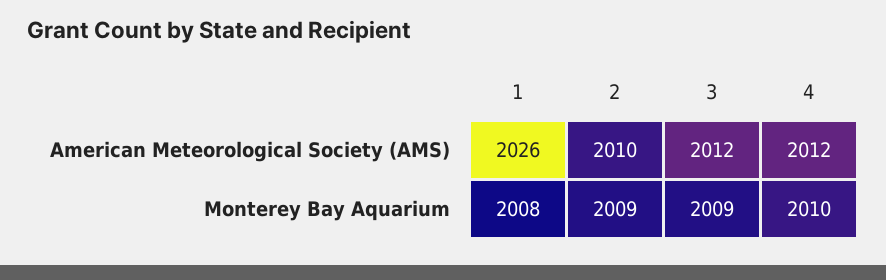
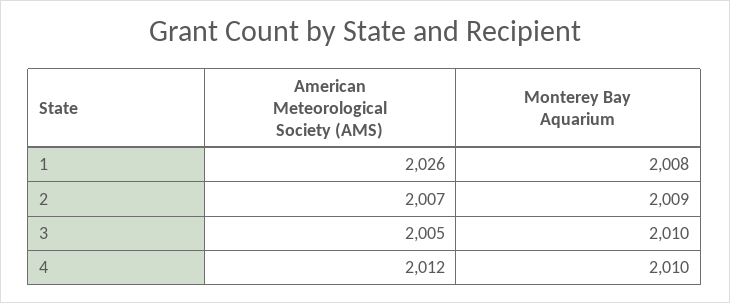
  {
    "1": {
      "American Meteorological Society (AMS)": 2026,
      "Monterey Bay Aquarium": 2008
    },
    "2": {
-     "American Meteorological Society (AMS)": 2010,
+     "American Meteorological Society (AMS)": 2007,
      "Monterey Bay Aquarium": 2009
    },
    "3": {
-     "American Meteorological Society (AMS)": 2012,
+     "American Meteorological Society (AMS)": 2005,
-     "Monterey Bay Aquarium": 2009
+     "Monterey Bay Aquarium": 2010
    },
    "4": {
      "American Meteorological Society (AMS)": 2012,
      "Monterey Bay Aquarium": 2010
    }
  }

